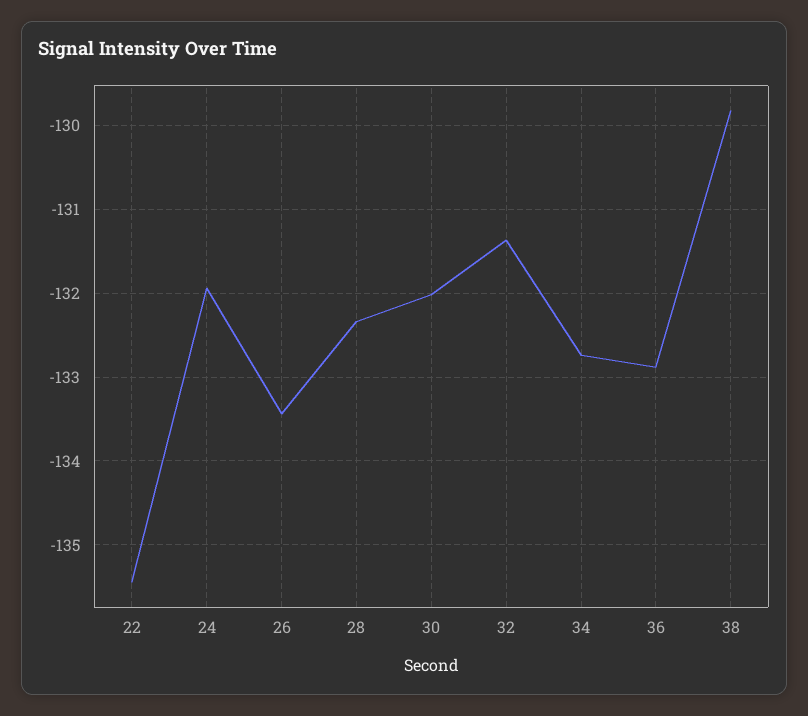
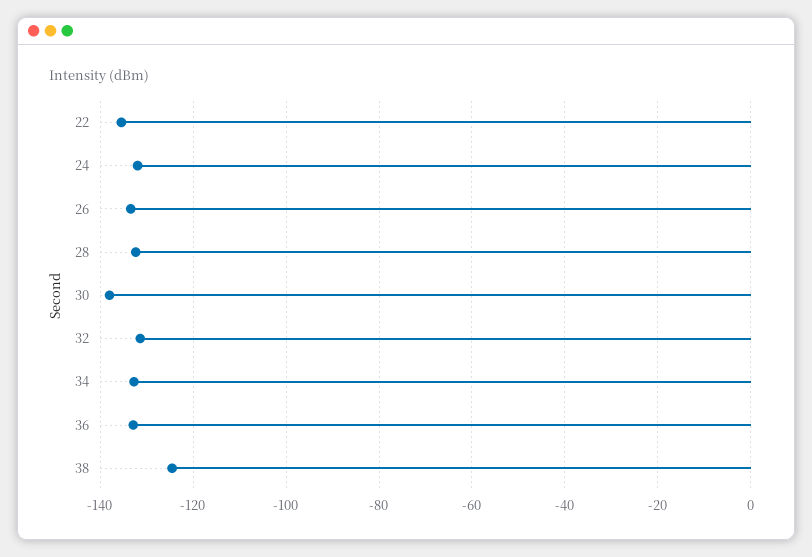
  {
    "22": -135.5,
    "24": -131.9,
    "26": -133.4,
    "28": -132.3,
-   "30": -132,
+   "30": -138,
    "32": -131.4,
    "34": -132.7,
    "36": -132.9,
-   "38": -129.8
+   "38": -124
  }

